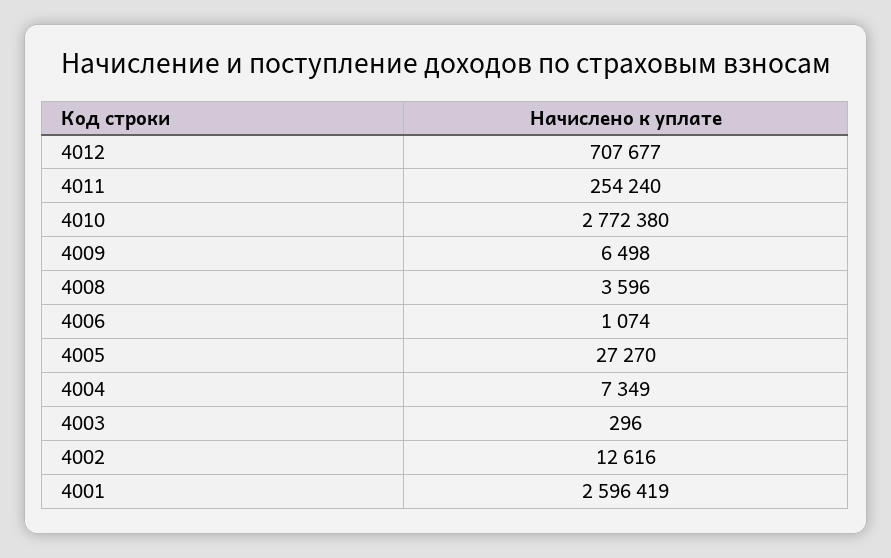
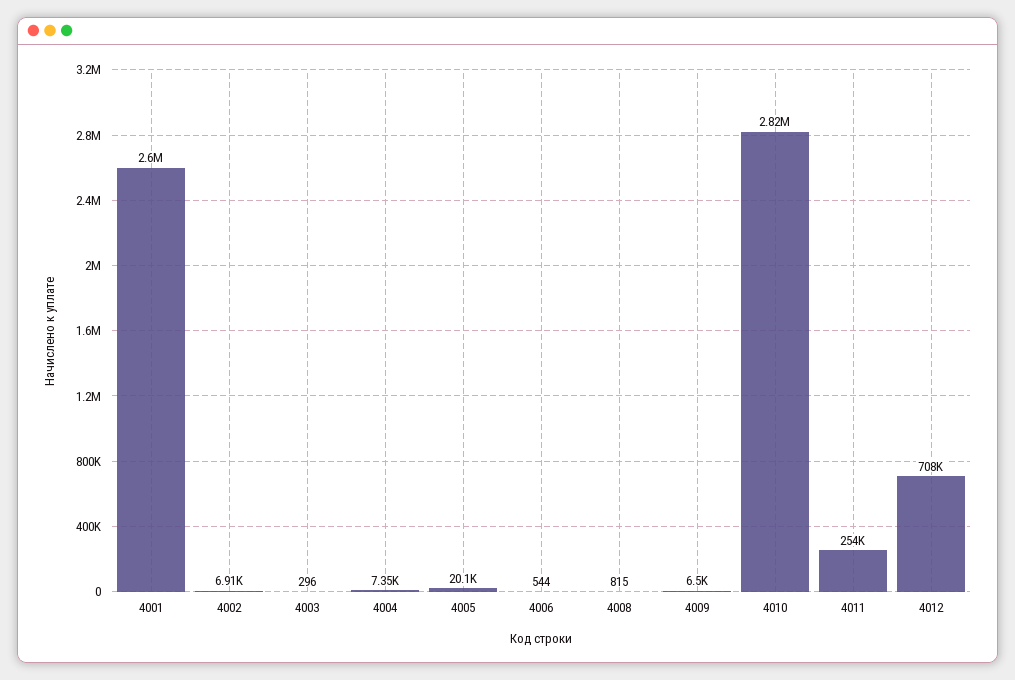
  {
    "4012": 707677,
    "4011": 254240,
-   "4010": 2772380,
+   "4010": 2820000,
    "4009": 6498,
-   "4008": 3596,
+   "4008": 815,
-   "4006": 1074,
+   "4006": 544,
-   "4005": 27270,
+   "4005": 20100,
    "4004": 7349,
    "4003": 296,
-   "4002": 12616,
+   "4002": 6910,
    "4001": 2596419
  }

